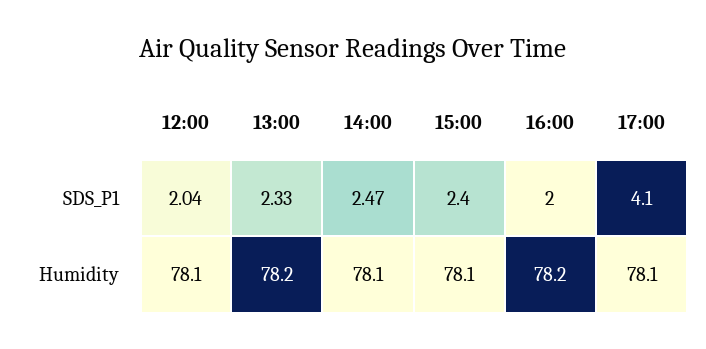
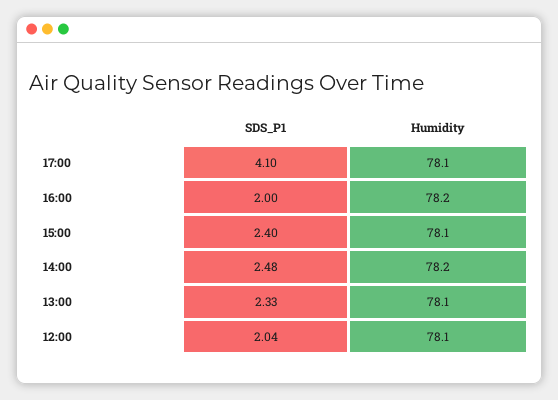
  {
    "12:00": {
      "SDS_P1": 2.04,
      "Humidity": 78.1
    },
    "13:00": {
      "SDS_P1": 2.33,
-     "Humidity": 78.2
+     "Humidity": 78.1
    },
    "14:00": {
-     "SDS_P1": 2.47,
+     "SDS_P1": 2.48,
-     "Humidity": 78.1
+     "Humidity": 78.2
    },
    "15:00": {
      "SDS_P1": 2.4,
      "Humidity": 78.1
    },
    "16:00": {
      "SDS_P1": 2,
      "Humidity": 78.2
    },
    "17:00": {
      "SDS_P1": 4.1,
      "Humidity": 78.1
    }
  }

